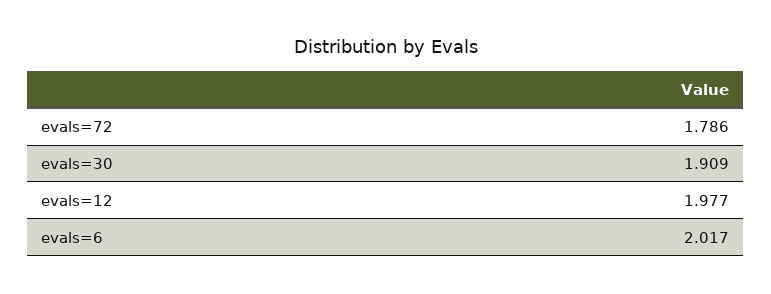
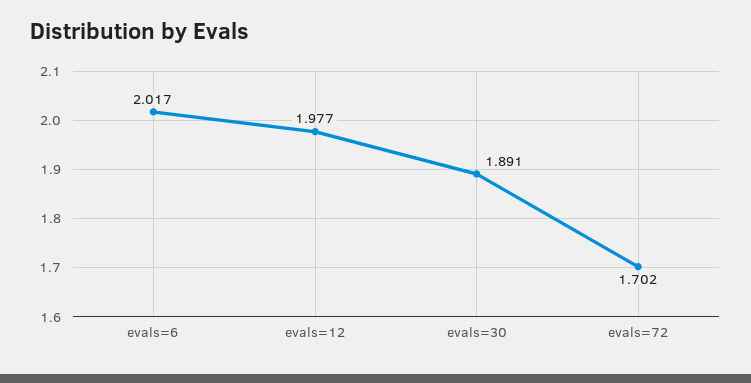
  {
-   "evals=72": 1.786,
+   "evals=72": 1.702,
-   "evals=30": 1.909,
+   "evals=30": 1.891,
    "evals=12": 1.977,
    "evals=6": 2.017
  }

